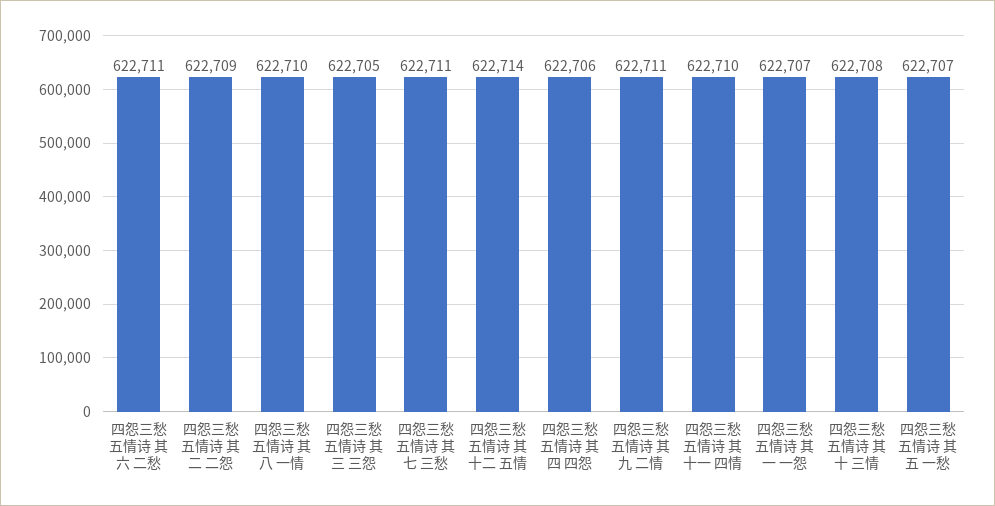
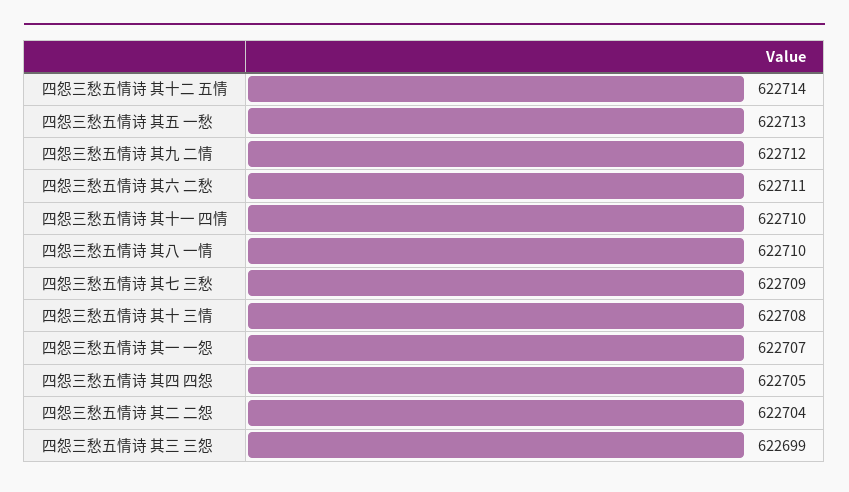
  {
    "四怨三愁五情诗 其六 二愁": 622711,
-   "四怨三愁五情诗 其二 二怨": 622709,
+   "四怨三愁五情诗 其二 二怨": 622704,
    "四怨三愁五情诗 其八 一情": 622710,
-   "四怨三愁五情诗 其三 三怨": 622705,
+   "四怨三愁五情诗 其三 三怨": 622699,
-   "四怨三愁五情诗 其七 三愁": 622711,
+   "四怨三愁五情诗 其七 三愁": 622709,
    "四怨三愁五情诗 其十二 五情": 622714,
-   "四怨三愁五情诗 其四 四怨": 622706,
+   "四怨三愁五情诗 其四 四怨": 622705,
-   "四怨三愁五情诗 其九 二情": 622711,
+   "四怨三愁五情诗 其九 二情": 622712,
    "四怨三愁五情诗 其十一 四情": 622710,
    "四怨三愁五情诗 其一 一怨": 622707,
    "四怨三愁五情诗 其十 三情": 622708,
-   "四怨三愁五情诗 其五 一愁": 622707
+   "四怨三愁五情诗 其五 一愁": 622713
  }

